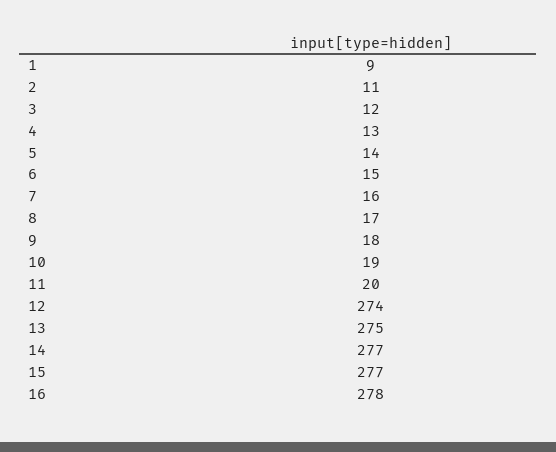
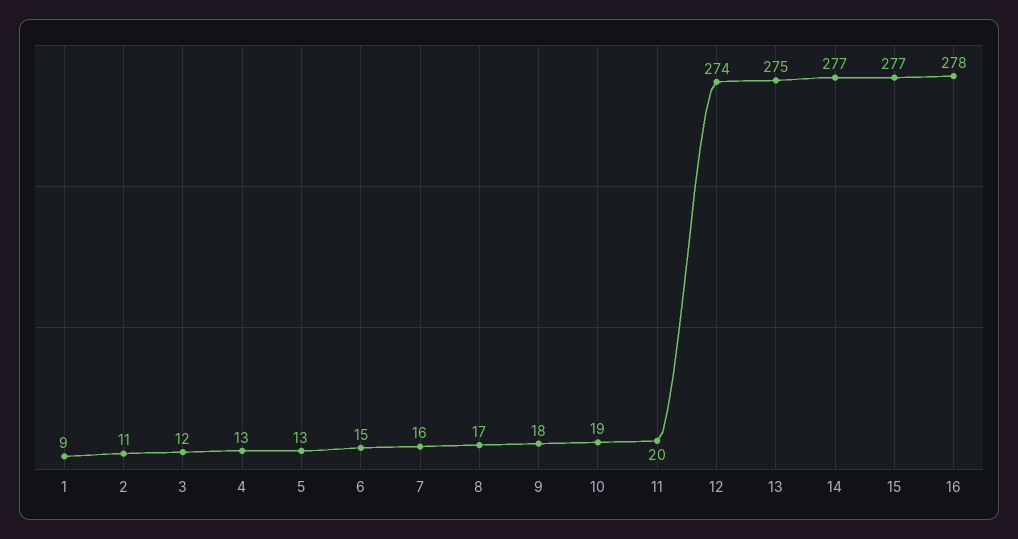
  {
    "1": 9,
    "2": 11,
    "3": 12,
    "4": 13,
-   "5": 14,
+   "5": 13,
    "6": 15,
    "7": 16,
    "8": 17,
    "9": 18,
    "10": 19,
    "11": 20,
    "12": 274,
    "13": 275,
    "14": 277,
    "15": 277,
    "16": 278
  }

